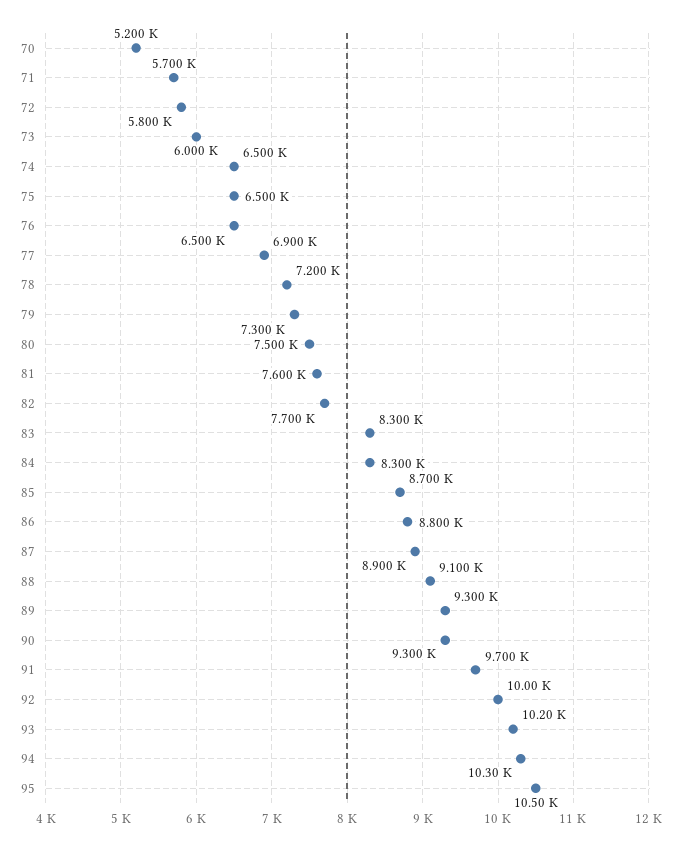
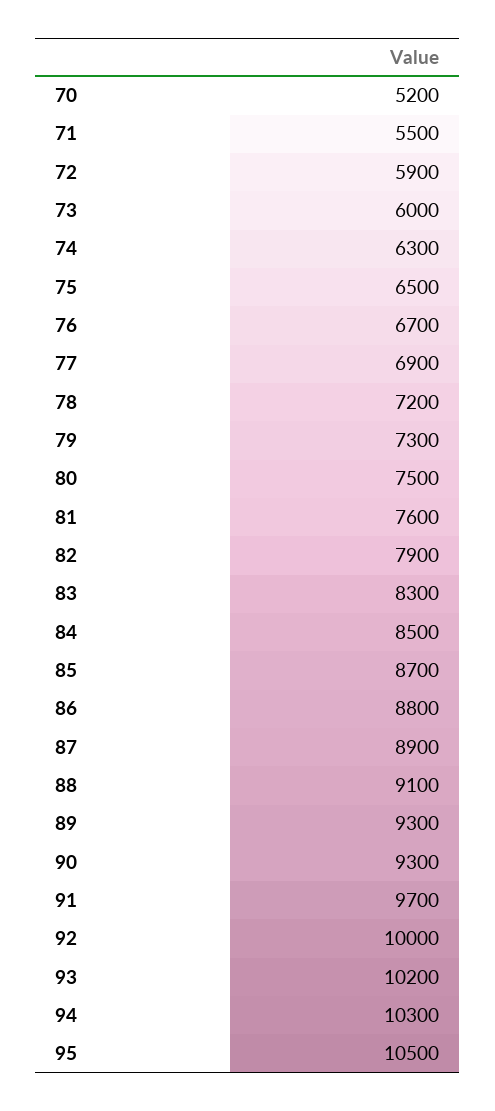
  {
    "70": 5200,
-   "71": 5700,
+   "71": 5500,
-   "72": 5800,
+   "72": 5900,
    "73": 6000,
-   "74": 6500,
+   "74": 6300,
    "75": 6500,
-   "76": 6500,
+   "76": 6700,
    "77": 6900,
    "78": 7200,
    "79": 7300,
    "80": 7500,
    "81": 7600,
-   "82": 7700,
+   "82": 7900,
    "83": 8300,
-   "84": 8300,
+   "84": 8500,
    "85": 8700,
    "86": 8800,
    "87": 8900,
    "88": 9100,
    "89": 9300,
    "90": 9300,
    "91": 9700,
    "92": 10000,
    "93": 10200,
    "94": 10300,
    "95": 10500
  }

